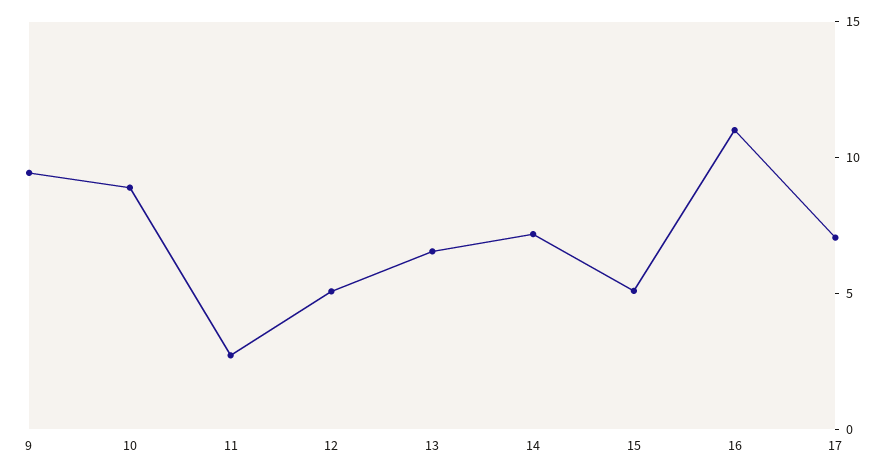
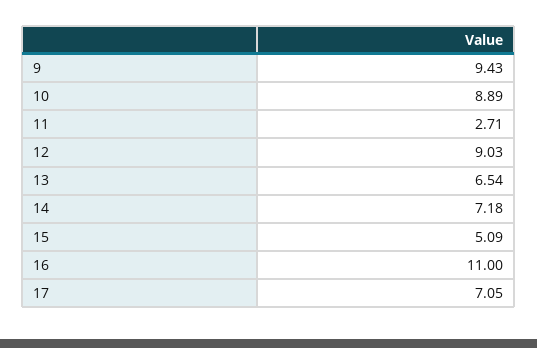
  {
    "9": 9.43,
    "10": 8.89,
    "11": 2.71,
-   "12": 5,
+   "12": 9.03,
    "13": 6.54,
    "14": 7.18,
    "15": 5.09,
    "16": 11,
    "17": 7.05
  }

